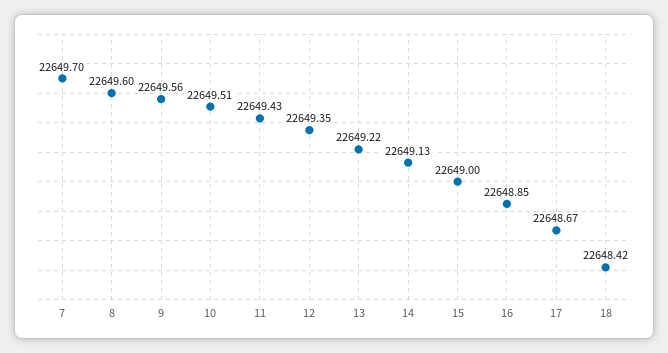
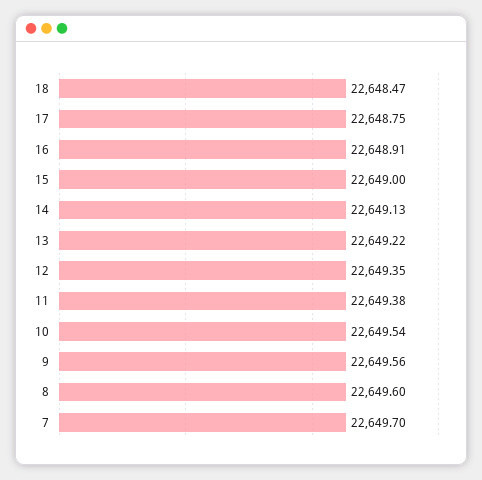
  {
    "7": 22649.7,
    "8": 22649.6,
    "9": 22649.56,
-   "10": 22649.51,
+   "10": 22649.54,
-   "11": 22649.43,
+   "11": 22649.38,
    "12": 22649.35,
    "13": 22649.22,
    "14": 22649.13,
    "15": 22649,
-   "16": 22648.85,
+   "16": 22648.91,
-   "17": 22648.67,
+   "17": 22648.75,
-   "18": 22648.42
+   "18": 22648.47
  }

